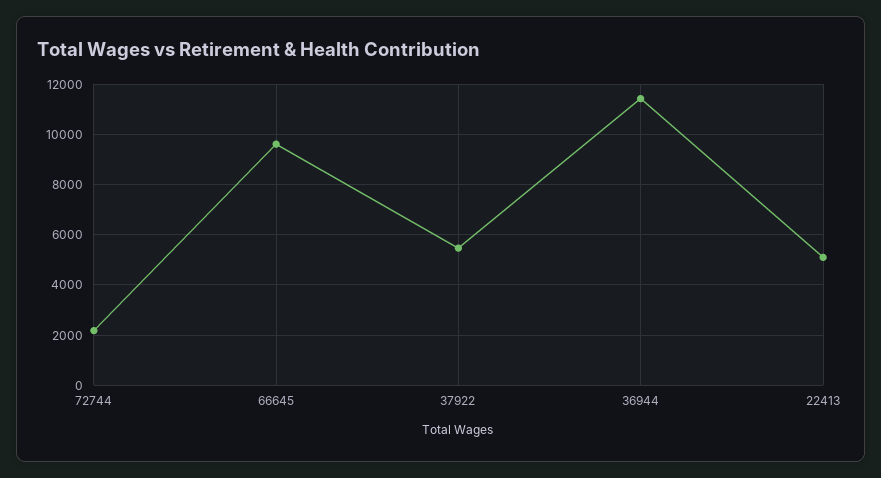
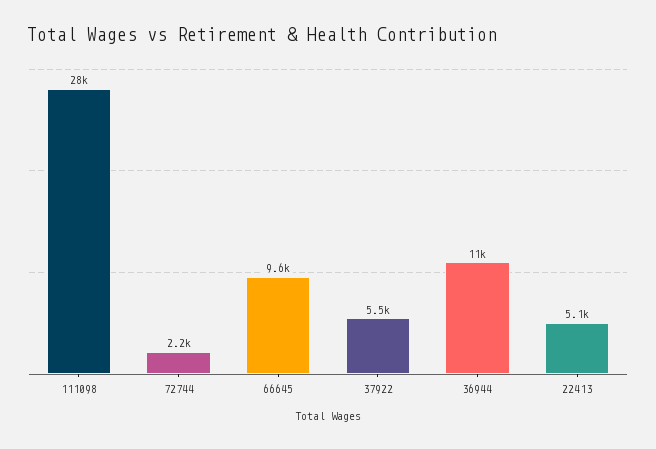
  {
    "72744": 2200,
    "66645": 9600,
    "37922": 5500,
    "36944": 11000,
-   "22413": 5100
+   "22413": 5100,
+   "111098": 28000
  }

